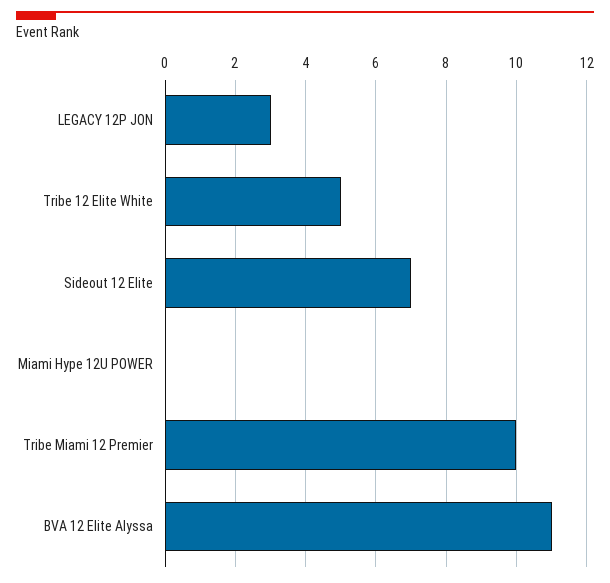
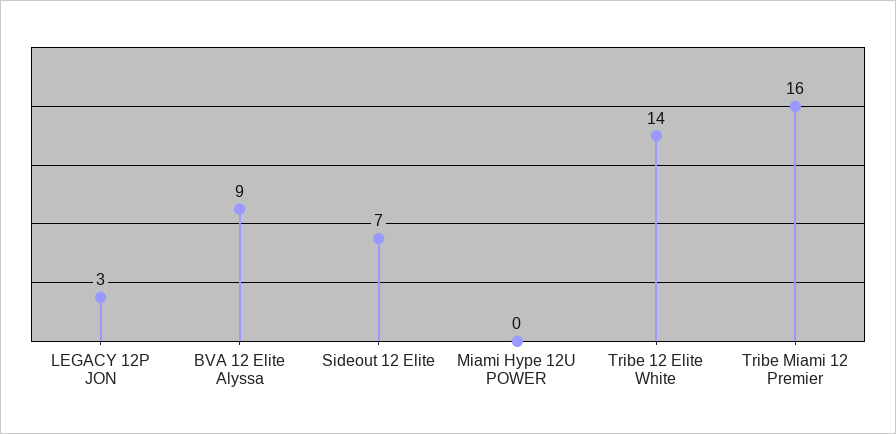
  {
    "LEGACY 12P JON": 3,
-   "Tribe 12 Elite White": 5,
+   "Tribe 12 Elite White": 14,
    "Sideout 12 Elite": 7,
    "Miami Hype 12U POWER": 0,
-   "Tribe Miami 12 Premier": 10,
+   "Tribe Miami 12 Premier": 16,
-   "BVA 12 Elite Alyssa": 11
+   "BVA 12 Elite Alyssa": 9
  }

